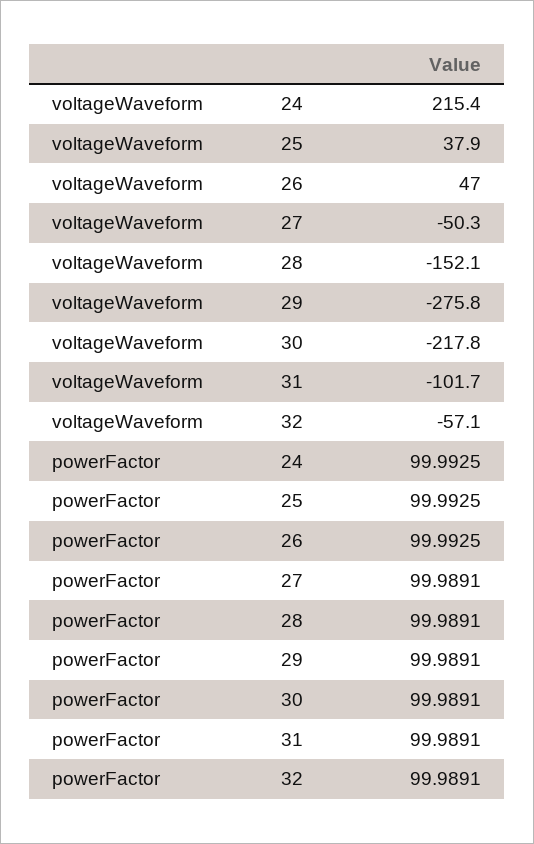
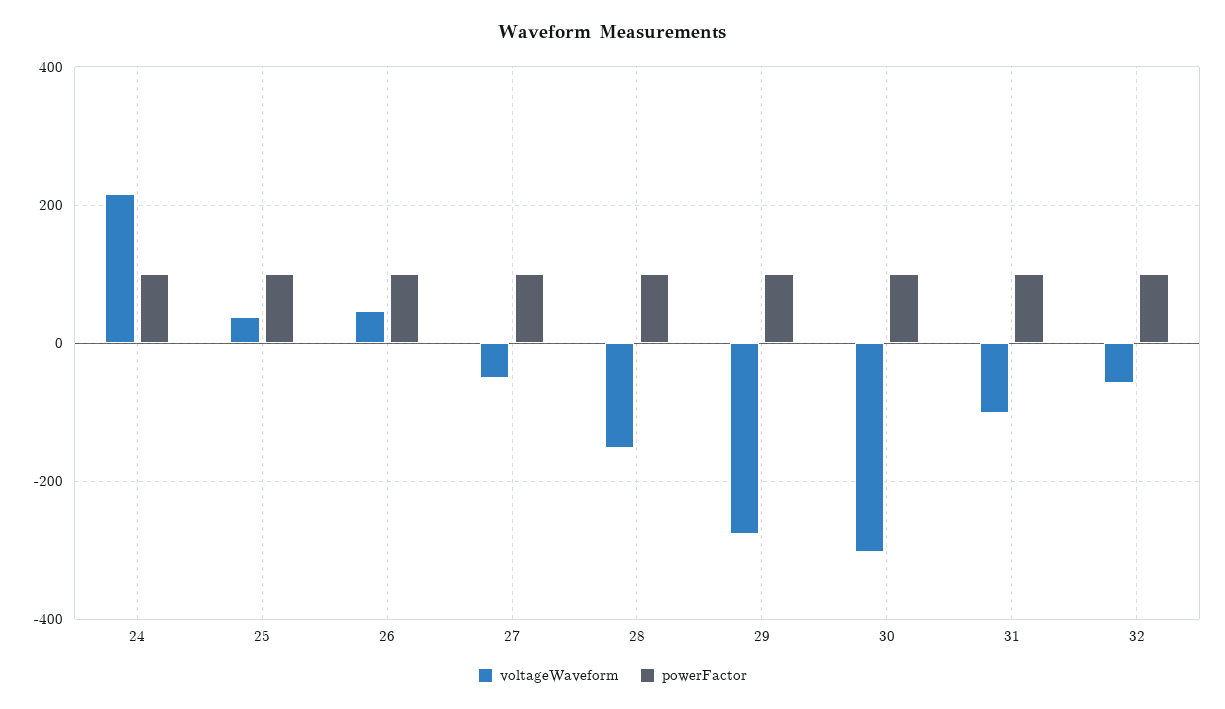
  {
    "voltageWaveform": {
      "24": 215.4,
      "25": 37.9,
      "26": 47,
      "27": -50.3,
      "28": -152.1,
      "29": -275.8,
-     "30": -217.8,
+     "30": -300,
      "31": -101.7,
      "32": -57.1
    },
    "powerFactor": {
      "24": 99.9925,
      "25": 99.9925,
      "26": 99.9925,
      "27": 99.9891,
      "28": 99.9891,
      "29": 99.9891,
      "30": 99.9891,
      "31": 99.9891,
      "32": 99.9891
    }
  }

